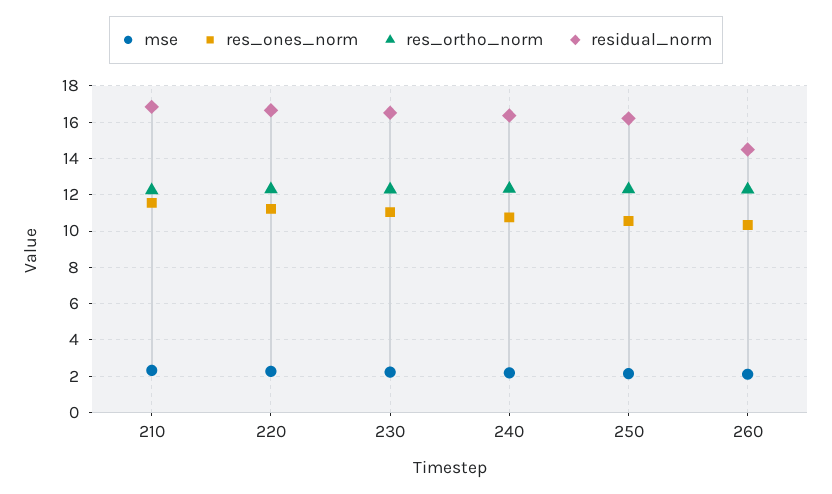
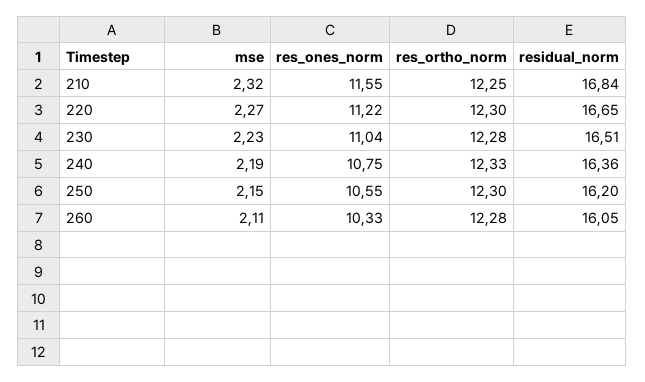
  {
    "mse": {
      "210": 2.32,
      "220": 2.27,
      "230": 2.23,
      "240": 2.19,
      "250": 2.15,
      "260": 2.11
    },
    "res_ones_norm": {
      "210": 11.55,
      "220": 11.22,
      "230": 11.04,
      "240": 10.75,
      "250": 10.55,
      "260": 10.33
    },
    "res_ortho_norm": {
      "210": 12.25,
      "220": 12.3,
      "230": 12.28,
      "240": 12.33,
      "250": 12.3,
      "260": 12.28
    },
    "residual_norm": {
      "210": 16.84,
      "220": 16.65,
      "230": 16.51,
      "240": 16.36,
      "250": 16.2,
-     "260": 14.5
+     "260": 16.05
    }
  }

